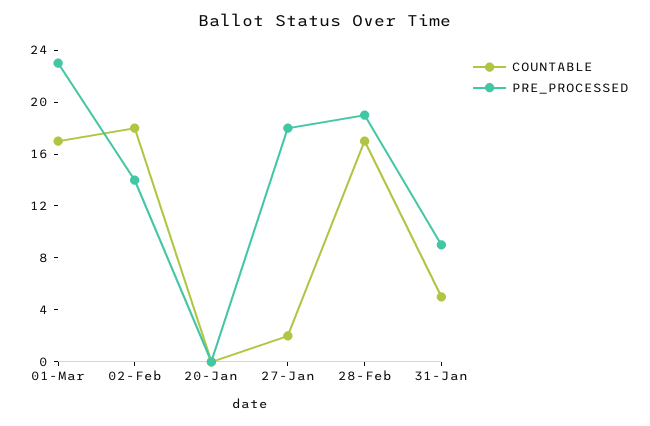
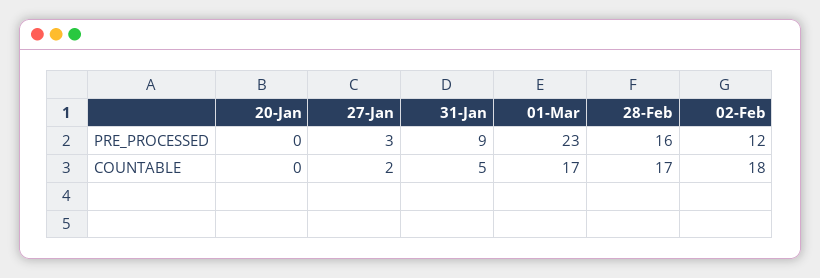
  {
    "COUNTABLE": {
      "01-Mar": 17,
      "02-Feb": 18,
      "20-Jan": 0,
      "27-Jan": 2,
      "28-Feb": 17,
      "31-Jan": 5
    },
    "PRE_PROCESSED": {
      "01-Mar": 23,
-     "02-Feb": 14,
+     "02-Feb": 12,
      "20-Jan": 0,
-     "27-Jan": 18,
+     "27-Jan": 3,
-     "28-Feb": 19,
+     "28-Feb": 16,
      "31-Jan": 9
    }
  }

